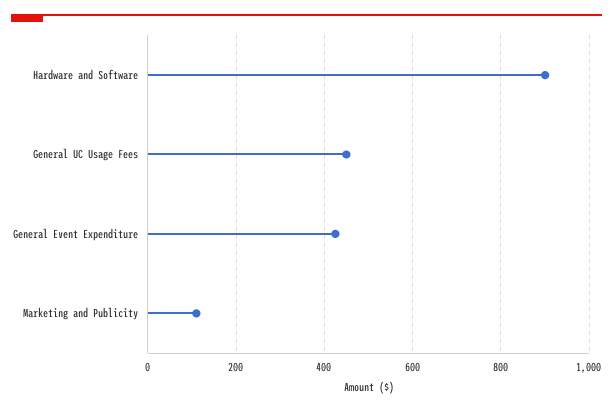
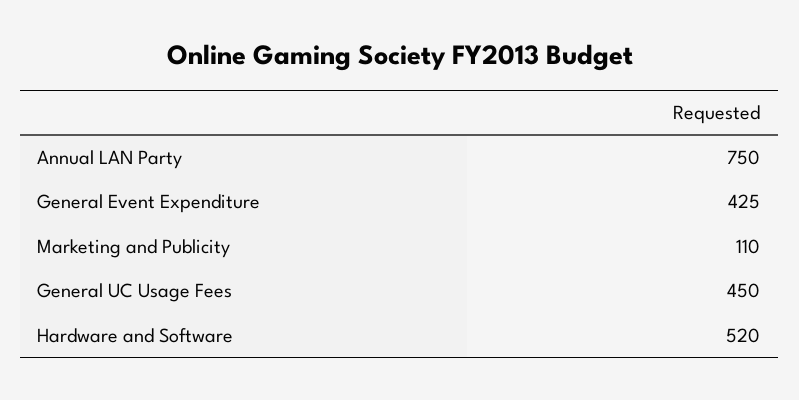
  {
-   "Hardware and Software": 900,
+   "Hardware and Software": 520,
    "General UC Usage Fees": 450,
    "General Event Expenditure": 425,
-   "Marketing and Publicity": 110
+   "Marketing and Publicity": 110,
+   "Annual LAN Party": 750
  }

